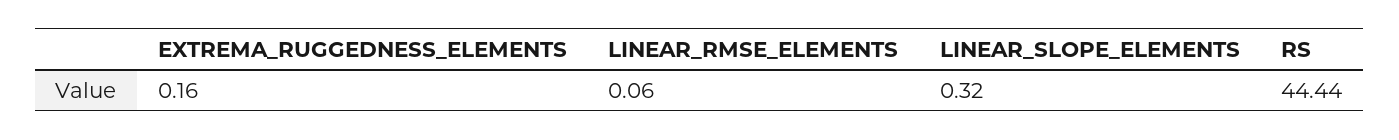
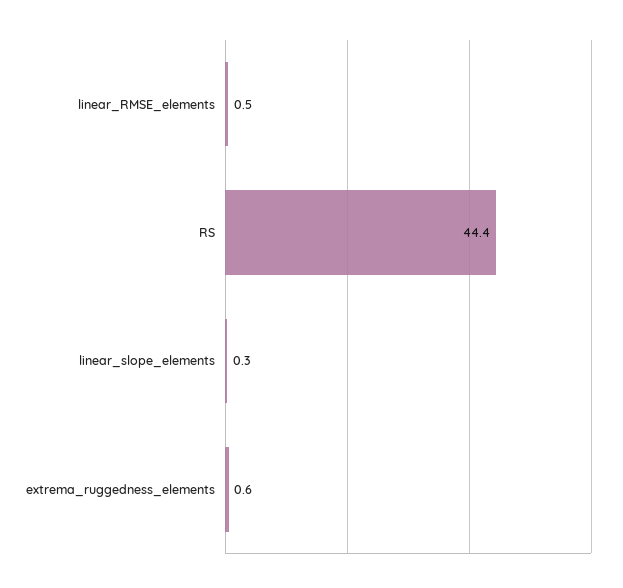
  {
-   "EXTREMA_RUGGEDNESS_ELEMENTS": 0.16,
+   "EXTREMA_RUGGEDNESS_ELEMENTS": 0.6,
-   "LINEAR_RMSE_ELEMENTS": 0.06,
+   "LINEAR_RMSE_ELEMENTS": 0.5,
    "LINEAR_SLOPE_ELEMENTS": 0.32,
    "RS": 44.44
  }

